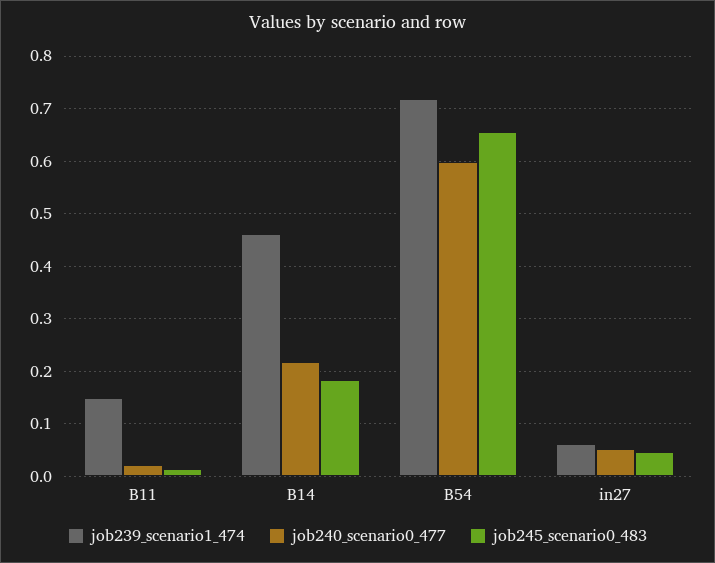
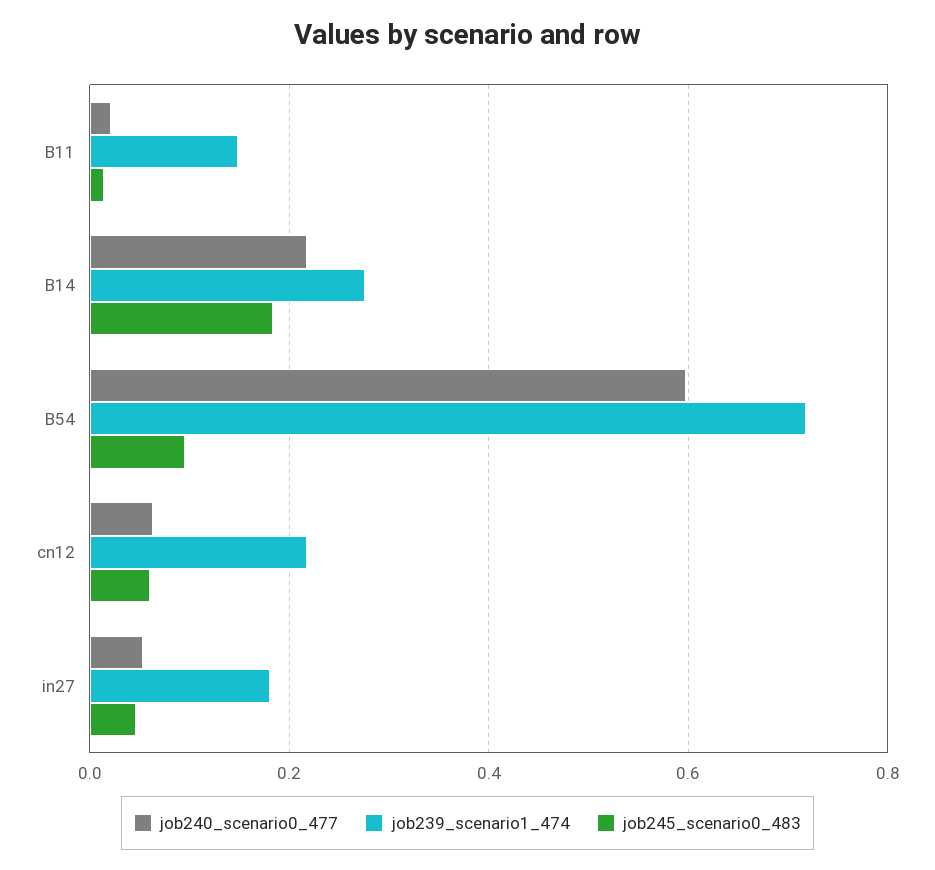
  {
    "job239_scenario1_474": {
      "B11": 0.14,
-     "B14": 0.46,
+     "B14": 0.28,
      "B54": 0.72,
-     "in27": 0.06
+     "in27": 0.18,
+     "cn12": 0.22
    },
    "job240_scenario0_477": {
      "B11": 0.02,
      "B14": 0.22,
      "B54": 0.6,
-     "in27": 0.06
+     "in27": 0.06,
+     "cn12": 0.06
    },
    "job245_scenario0_483": {
      "B11": 0.02,
      "B14": 0.18,
-     "B54": 0.66,
+     "B54": 0.1,
-     "in27": 0.04
+     "in27": 0.04,
+     "cn12": 0.06
    }
  }

